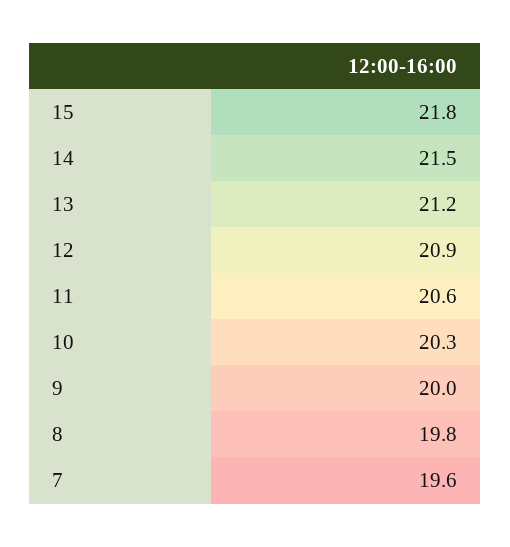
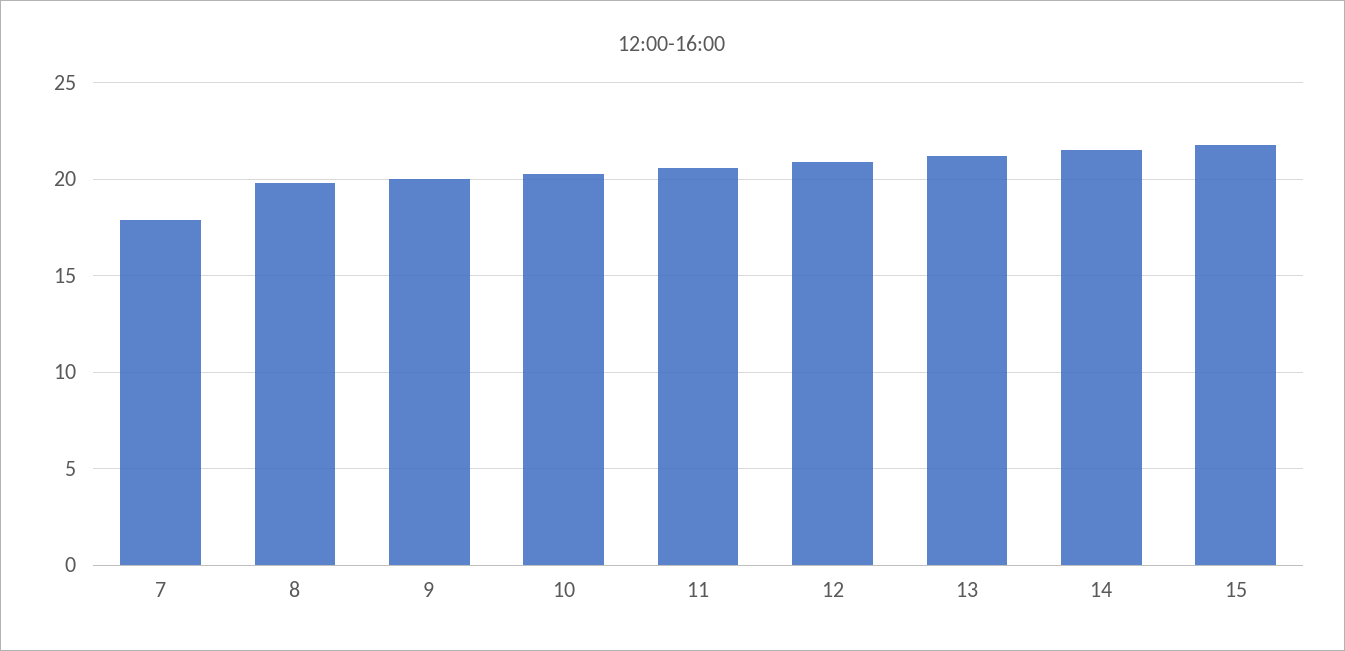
  {
    "15": 21.8,
    "14": 21.5,
    "13": 21.2,
    "12": 20.9,
    "11": 20.6,
    "10": 20.3,
    "9": 20,
    "8": 19.8,
-   "7": 19.6
+   "7": 18
  }

